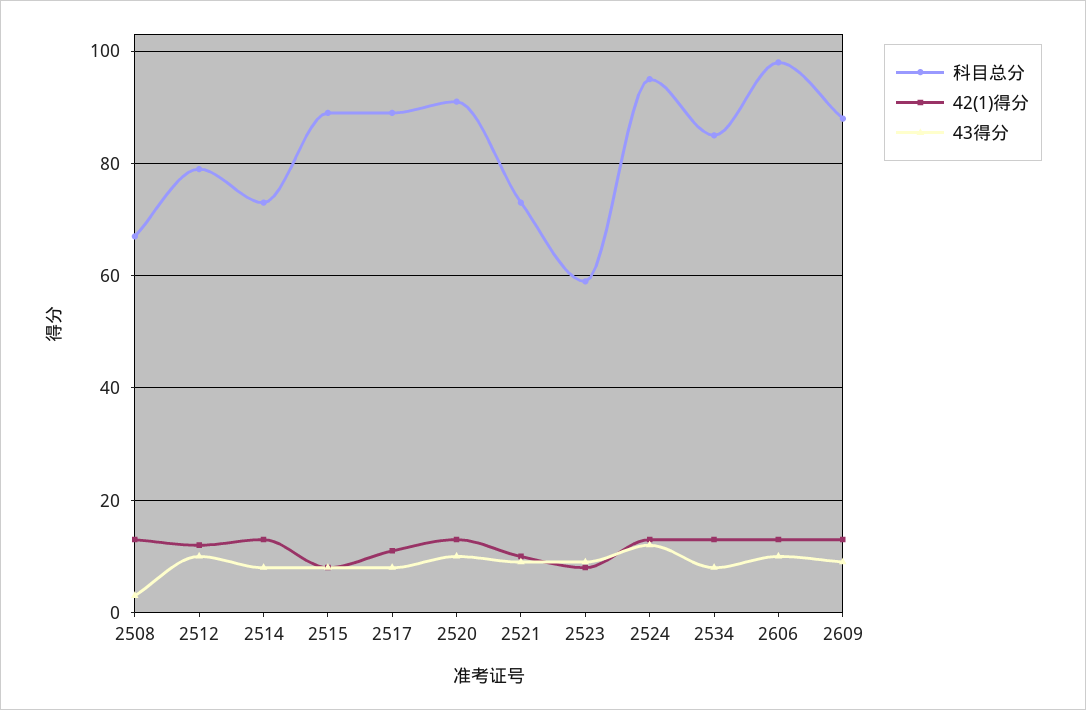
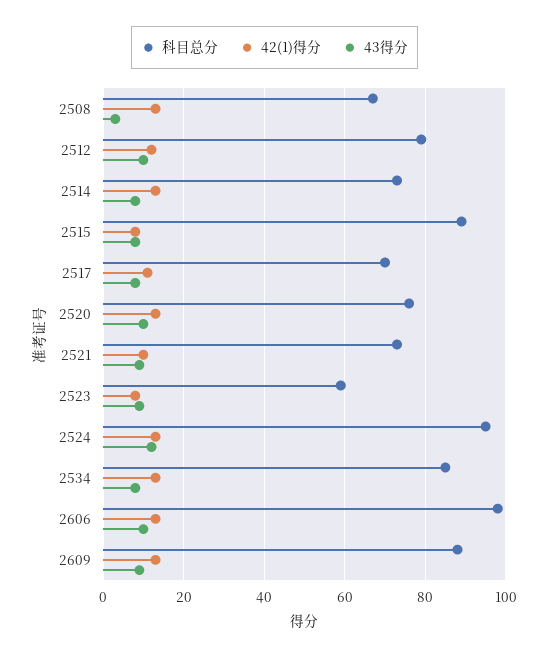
  {
    "科目总分": {
      "2508": 65,
      "2512": 80,
      "2514": 75,
      "2515": 90,
-     "2517": 90,
+     "2517": 70,
-     "2520": 90,
+     "2520": 75,
      "2521": 75,
      "2523": 60,
      "2524": 95,
      "2534": 85,
      "2606": 100,
      "2609": 90
    },
    "42(1)得分": {
      "2508": 15,
      "2512": 10,
      "2514": 15,
      "2515": 10,
      "2517": 10,
      "2520": 15,
      "2521": 10,
      "2523": 10,
      "2524": 15,
      "2534": 15,
      "2606": 15,
      "2609": 15
    },
    "43得分": {
      "2508": 5,
      "2512": 10,
      "2514": 10,
      "2515": 10,
      "2517": 10,
      "2520": 10,
      "2521": 10,
      "2523": 10,
      "2524": 10,
      "2534": 10,
      "2606": 10,
      "2609": 10
    }
  }

